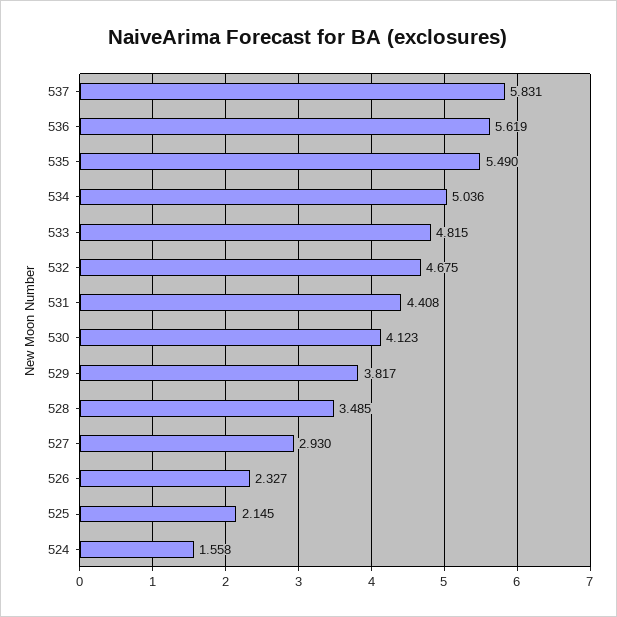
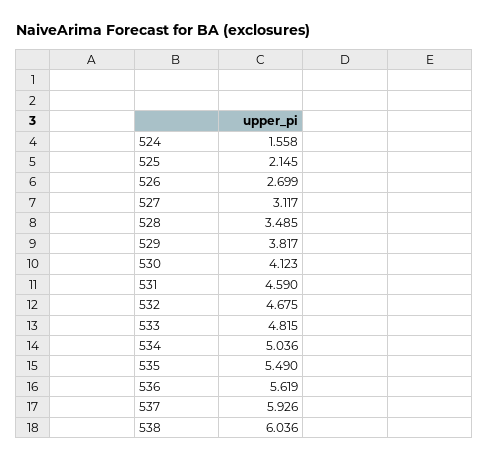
  {
-   "537": 5.831,
+   "537": 5.926,
    "536": 5.619,
    "535": 5.49,
    "534": 5.036,
    "533": 4.815,
    "532": 4.675,
-   "531": 4.408,
+   "531": 4.59,
    "530": 4.123,
    "529": 3.817,
    "528": 3.485,
-   "527": 2.93,
+   "527": 3.117,
-   "526": 2.327,
+   "526": 2.699,
    "525": 2.145,
-   "524": 1.558
+   "524": 1.558,
+   "538": 6.036
  }

